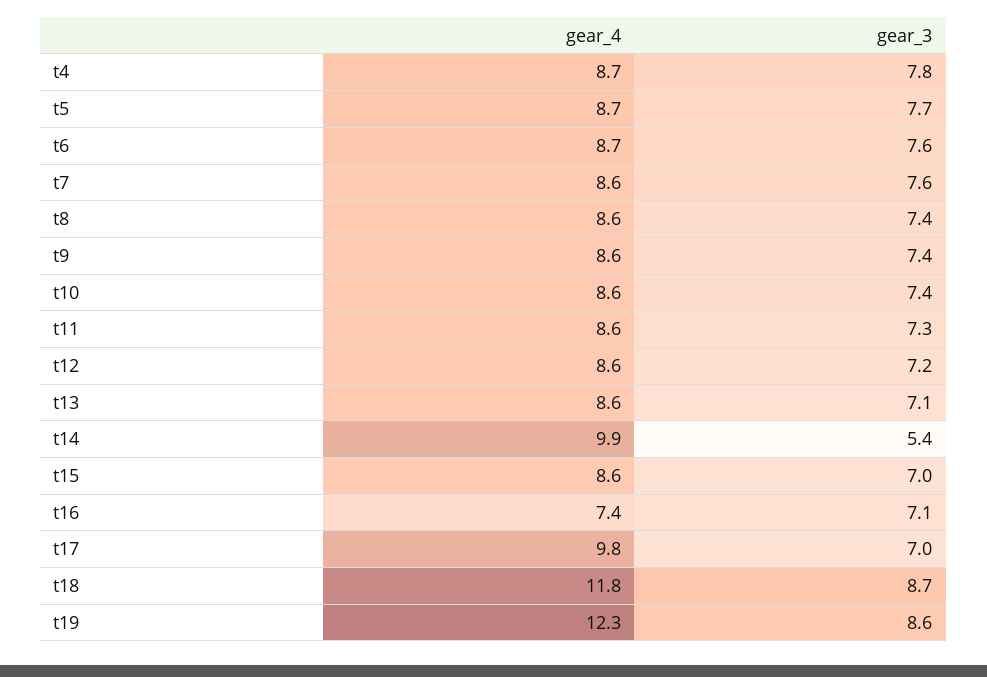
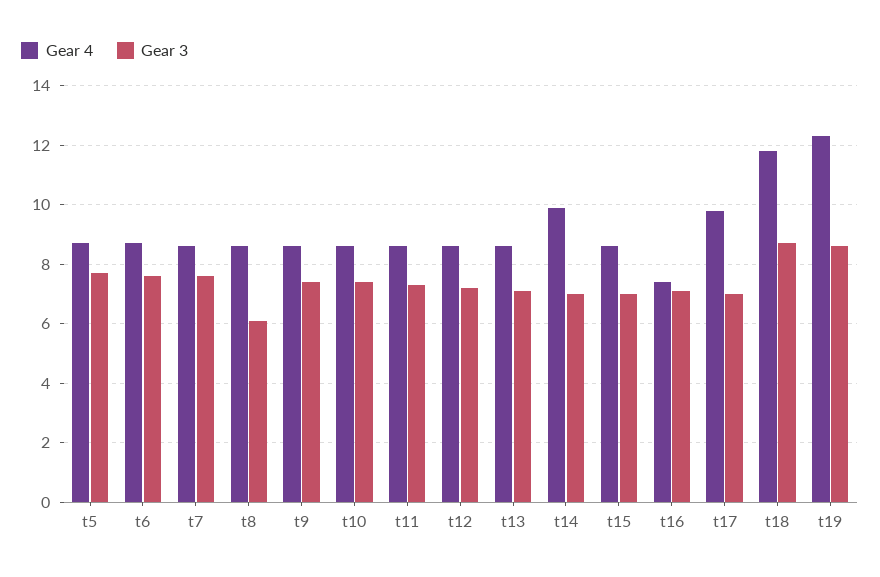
  {
    "gear_4": {
-     "t4": 8.7,
      "t5": 8.7,
      "t6": 8.7,
      "t7": 8.6,
      "t8": 8.6,
      "t9": 8.6,
      "t10": 8.6,
      "t11": 8.6,
      "t12": 8.6,
      "t13": 8.6,
      "t14": 9.9,
      "t15": 8.6,
      "t16": 7.4,
      "t17": 9.8,
      "t18": 11.8,
      "t19": 12.3
    },
    "gear_3": {
-     "t4": 7.8,
      "t5": 7.7,
      "t6": 7.6,
      "t7": 7.6,
-     "t8": 7.4,
+     "t8": 6,
      "t9": 7.4,
      "t10": 7.4,
      "t11": 7.3,
      "t12": 7.2,
      "t13": 7.1,
-     "t14": 5.4,
+     "t14": 7,
      "t15": 7,
      "t16": 7.1,
      "t17": 7,
      "t18": 8.7,
      "t19": 8.6
    }
  }

